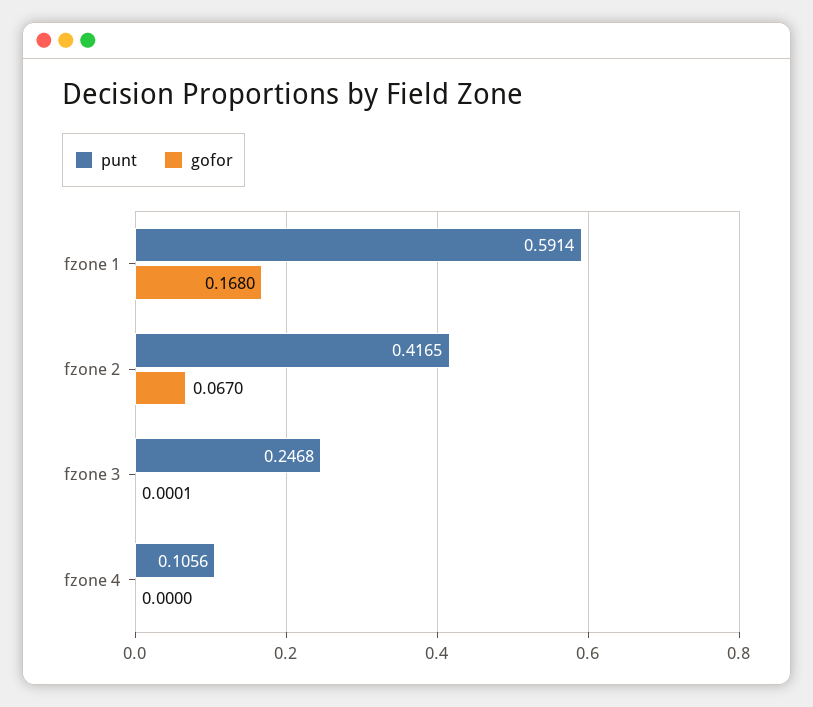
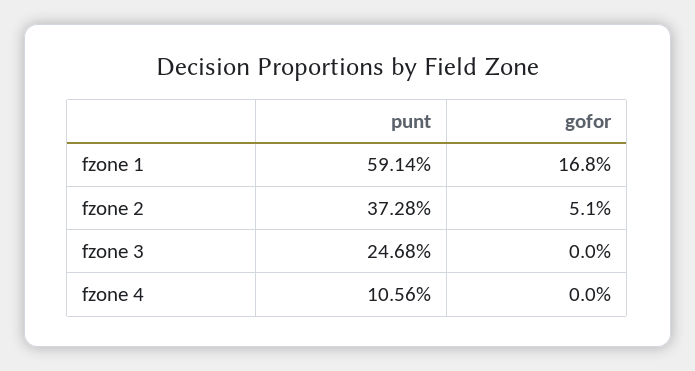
  {
    "punt": {
      "fzone 1": 0.5914,
-     "fzone 2": 0.4165,
+     "fzone 2": 0.3728,
      "fzone 3": 0.2468,
      "fzone 4": 0.1056
    },
    "gofor": {
      "fzone 1": 0.168,
-     "fzone 2": 0.067,
+     "fzone 2": 0.051,
-     "fzone 3": 0.0001,
+     "fzone 3": 0,
      "fzone 4": 0
    }
  }

